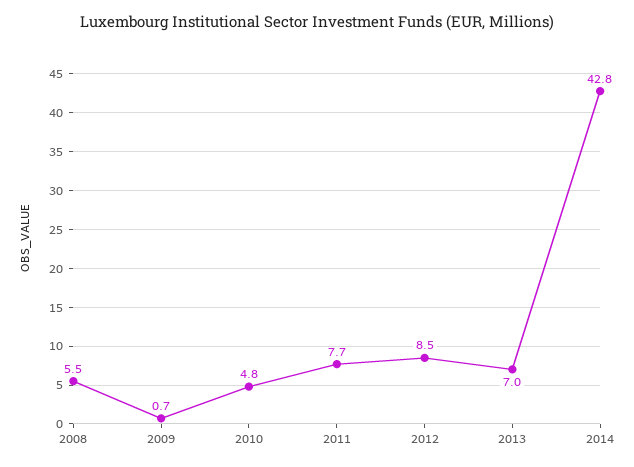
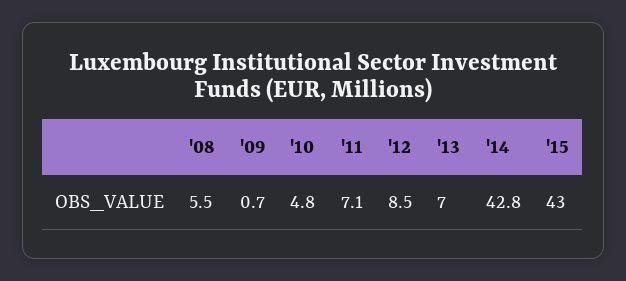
  {
    "2008": 5.5,
    "2009": 0.7,
    "2010": 4.8,
-   "2011": 7.7,
+   "2011": 7.1,
    "2012": 8.5,
    "2013": 7,
-   "2014": 42.8
+   "2014": 42.8,
+   "'15": 43
  }

